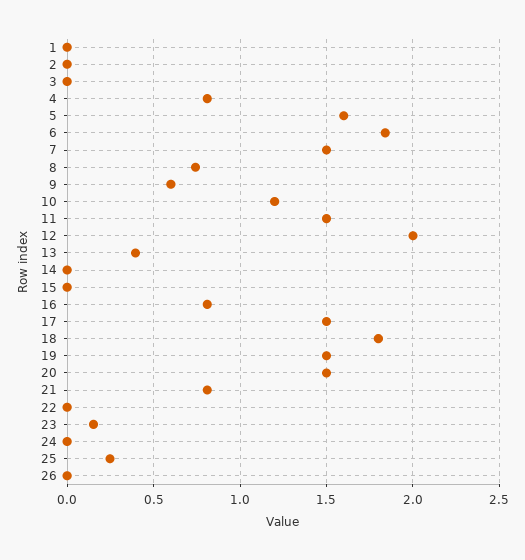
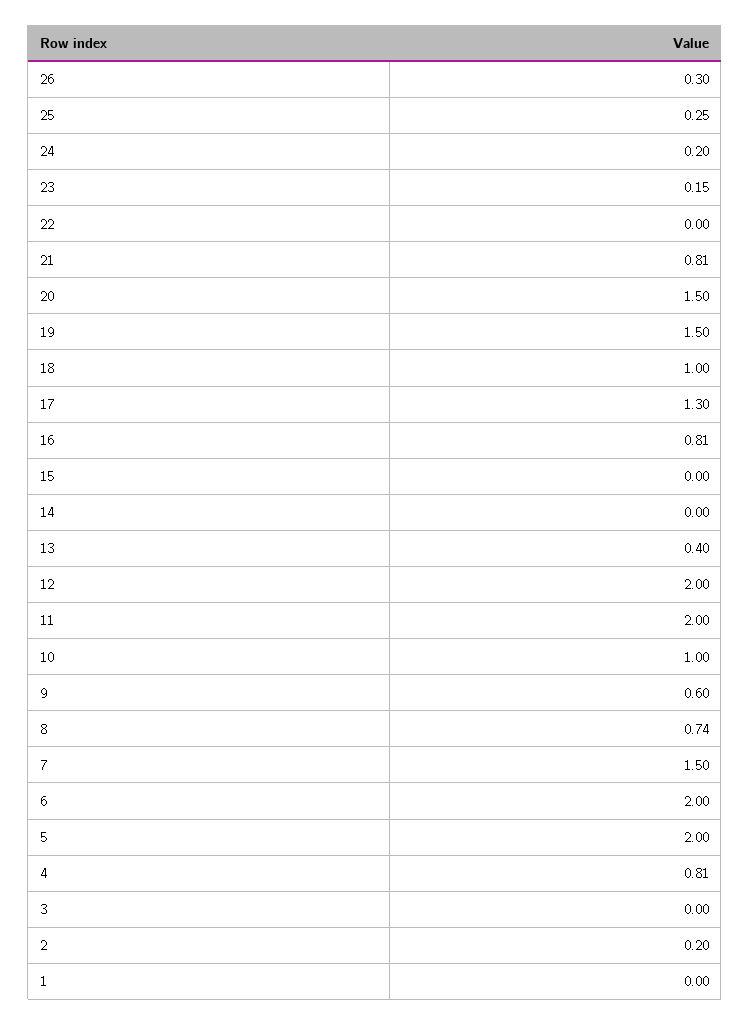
  {
    "1": 0,
-   "2": 0,
+   "2": 0.2,
    "3": 0,
    "4": 0.81,
-   "5": 1.6,
+   "5": 2,
-   "6": 1.85,
+   "6": 2,
    "7": 1.5,
    "8": 0.74,
    "9": 0.6,
-   "10": 1.2,
+   "10": 1,
-   "11": 1.5,
+   "11": 2,
    "12": 2,
    "13": 0.4,
    "14": 0,
    "15": 0,
    "16": 0.81,
-   "17": 1.5,
+   "17": 1.3,
-   "18": 1.8,
+   "18": 1,
    "19": 1.5,
    "20": 1.5,
    "21": 0.81,
    "22": 0,
    "23": 0.15,
-   "24": 0,
+   "24": 0.2,
    "25": 0.25,
-   "26": 0
+   "26": 0.3
  }

